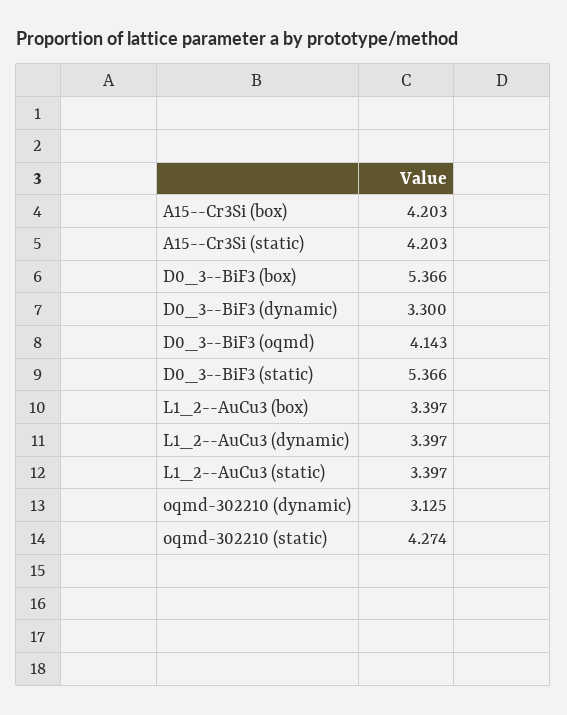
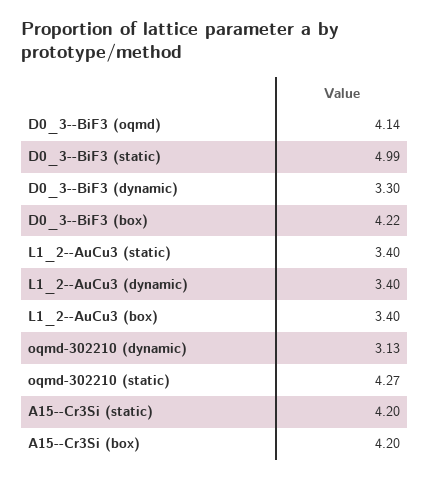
  {
    "A15--Cr3Si (box)": 4.203,
    "A15--Cr3Si (static)": 4.203,
-   "D0_3--BiF3 (box)": 5.366,
+   "D0_3--BiF3 (box)": 4.22,
    "D0_3--BiF3 (dynamic)": 3.3,
    "D0_3--BiF3 (oqmd)": 4.143,
-   "D0_3--BiF3 (static)": 5.366,
+   "D0_3--BiF3 (static)": 4.99,
    "L1_2--AuCu3 (box)": 3.397,
    "L1_2--AuCu3 (dynamic)": 3.397,
    "L1_2--AuCu3 (static)": 3.397,
    "oqmd-302210 (dynamic)": 3.125,
    "oqmd-302210 (static)": 4.274
  }

